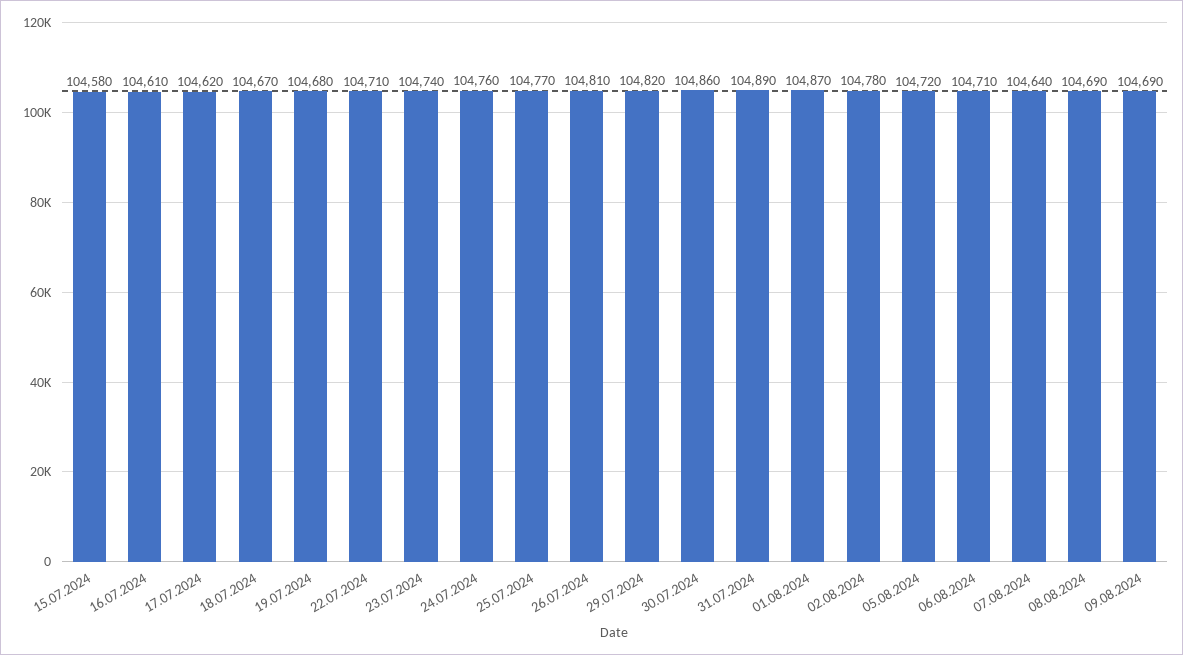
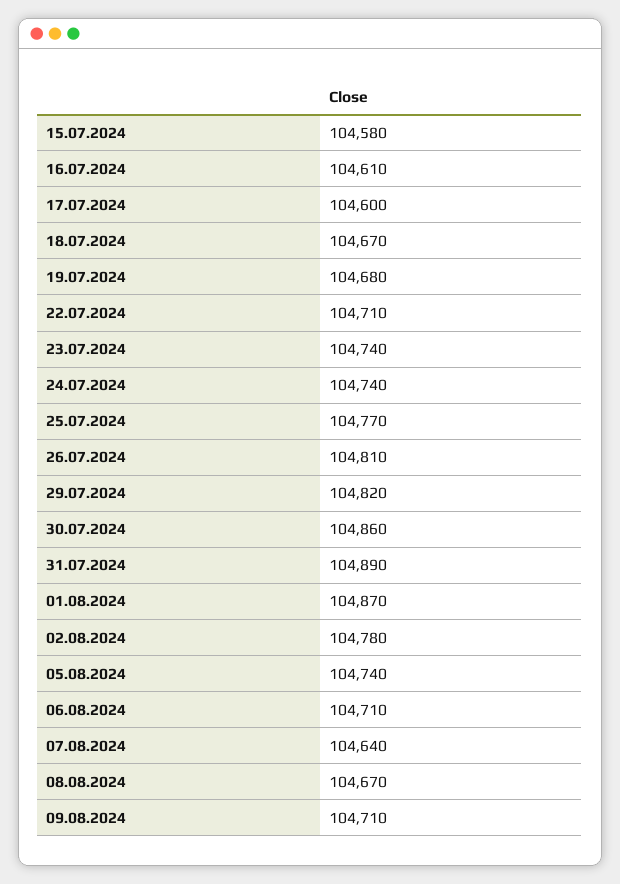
  {
    "15.07.2024": 104580,
    "16.07.2024": 104610,
-   "17.07.2024": 104620,
+   "17.07.2024": 104600,
    "18.07.2024": 104670,
    "19.07.2024": 104680,
    "22.07.2024": 104710,
    "23.07.2024": 104740,
-   "24.07.2024": 104760,
+   "24.07.2024": 104740,
    "25.07.2024": 104770,
    "26.07.2024": 104810,
    "29.07.2024": 104820,
    "30.07.2024": 104860,
    "31.07.2024": 104890,
    "01.08.2024": 104870,
    "02.08.2024": 104780,
-   "05.08.2024": 104720,
+   "05.08.2024": 104740,
    "06.08.2024": 104710,
    "07.08.2024": 104640,
-   "08.08.2024": 104690,
+   "08.08.2024": 104670,
-   "09.08.2024": 104690
+   "09.08.2024": 104710
  }

